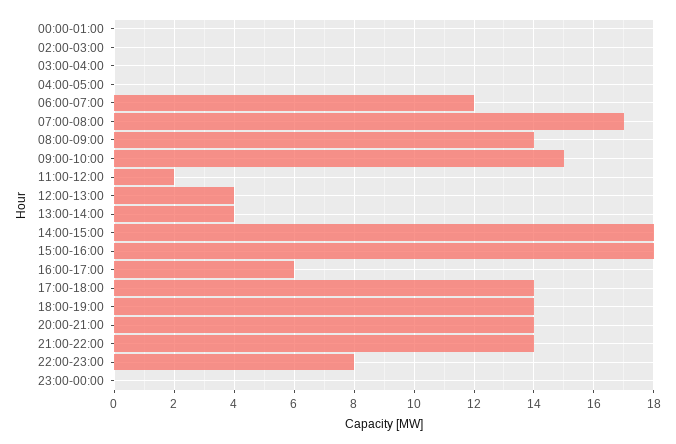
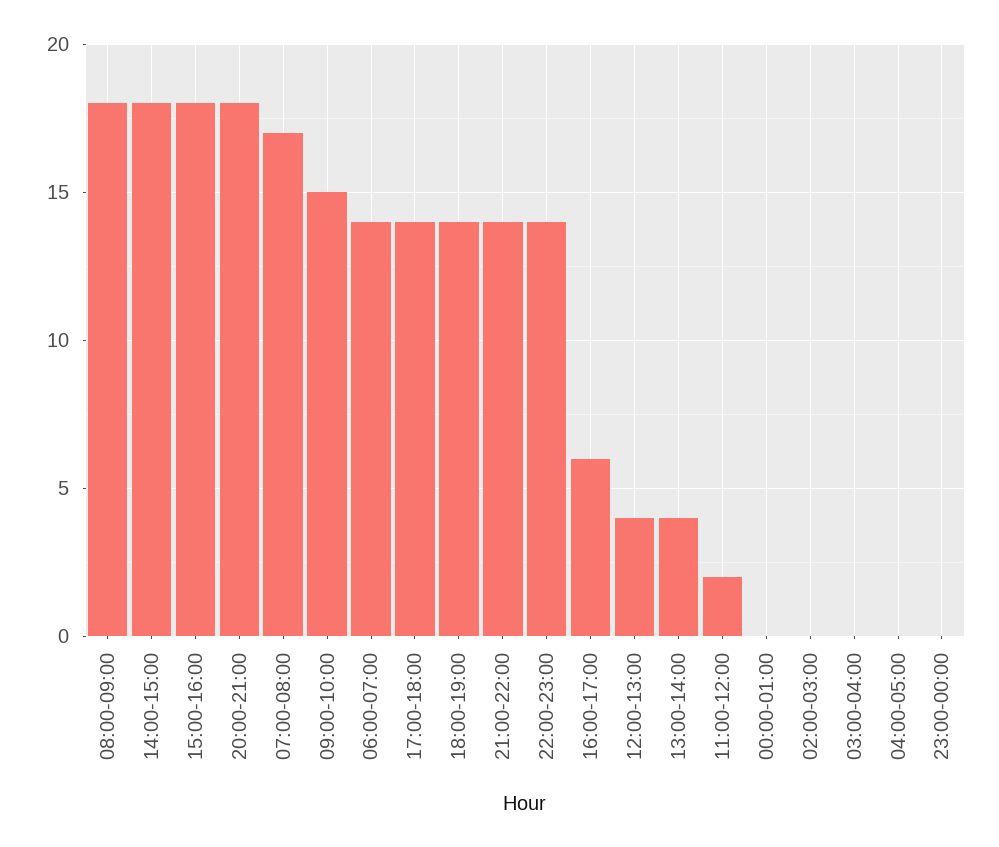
  {
    "00:00-01:00": 0,
    "02:00-03:00": 0,
    "03:00-04:00": 0,
    "04:00-05:00": 0,
-   "06:00-07:00": 12,
+   "06:00-07:00": 14,
    "07:00-08:00": 17,
-   "08:00-09:00": 14,
+   "08:00-09:00": 18,
    "09:00-10:00": 15,
    "11:00-12:00": 2,
    "12:00-13:00": 4,
    "13:00-14:00": 4,
    "14:00-15:00": 18,
    "15:00-16:00": 18,
    "16:00-17:00": 6,
    "17:00-18:00": 14,
    "18:00-19:00": 14,
-   "20:00-21:00": 14,
+   "20:00-21:00": 18,
    "21:00-22:00": 14,
-   "22:00-23:00": 8,
+   "22:00-23:00": 14,
    "23:00-00:00": 0
  }

